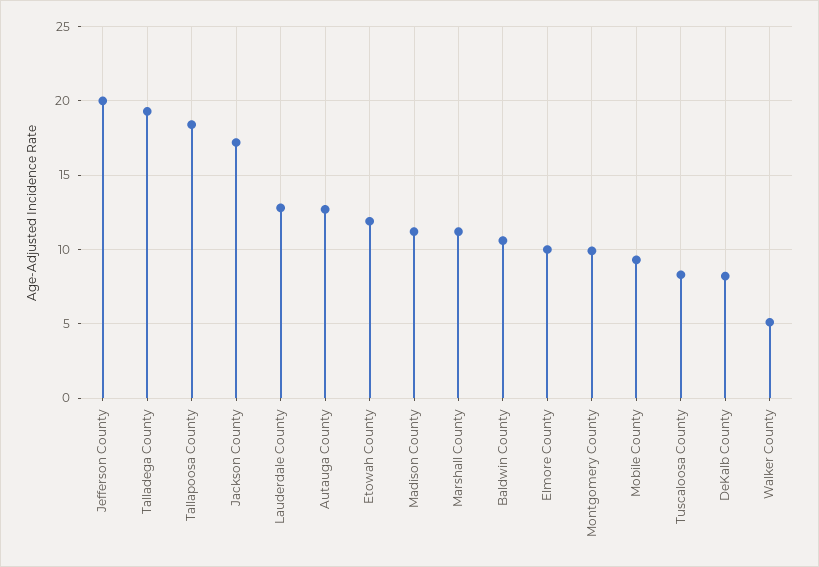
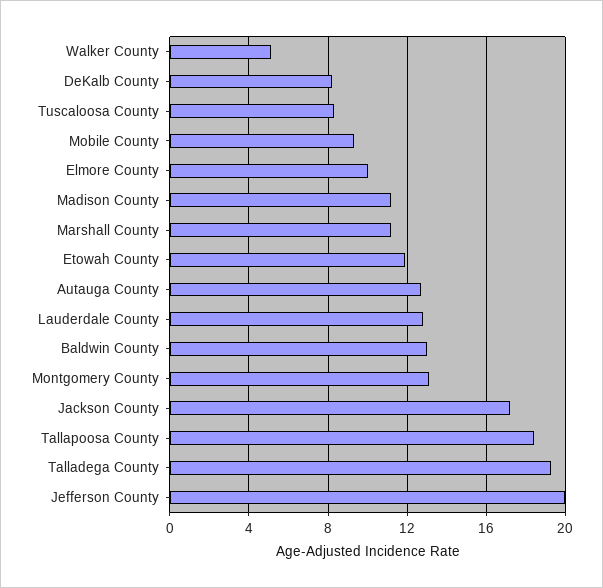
  {
    "Jefferson County": 20,
    "Talladega County": 19.5,
    "Tallapoosa County": 18.5,
    "Jackson County": 17,
    "Lauderdale County": 13,
    "Autauga County": 12.5,
    "Etowah County": 12,
    "Madison County": 11,
    "Marshall County": 11,
-   "Baldwin County": 10.5,
+   "Baldwin County": 13,
    "Elmore County": 10,
-   "Montgomery County": 10,
+   "Montgomery County": 13,
    "Mobile County": 9.5,
    "Tuscaloosa County": 8.5,
    "DeKalb County": 8,
    "Walker County": 5
  }

